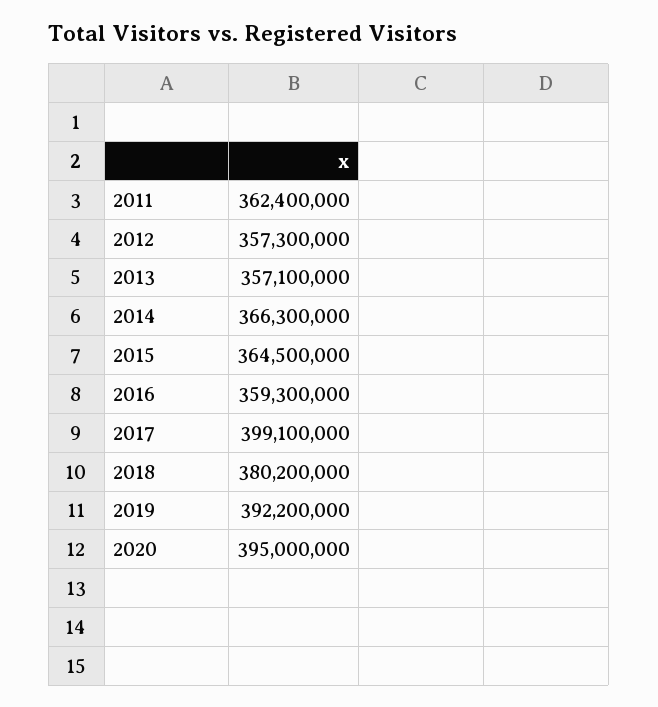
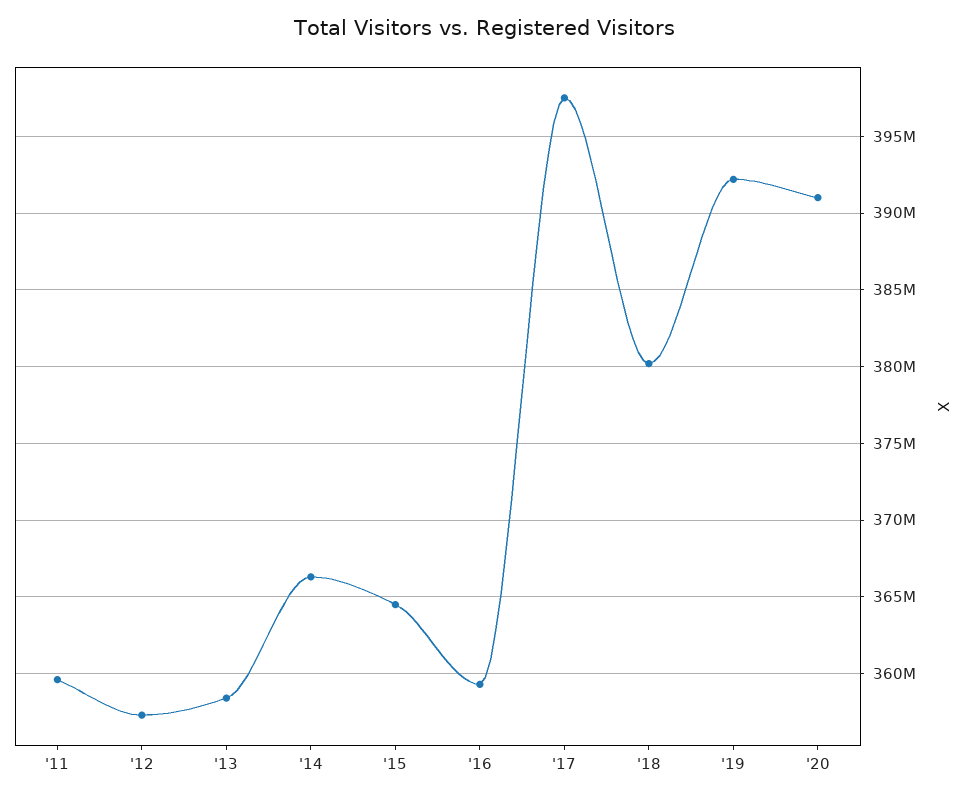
  {
-   "2011": 362400000,
+   "2011": 359500000,
    "2012": 357300000,
-   "2013": 357100000,
+   "2013": 358500000,
    "2014": 366300000,
    "2015": 364500000,
    "2016": 359300000,
-   "2017": 399100000,
+   "2017": 397500000,
    "2018": 380200000,
    "2019": 392200000,
-   "2020": 395000000
+   "2020": 391000000
  }

